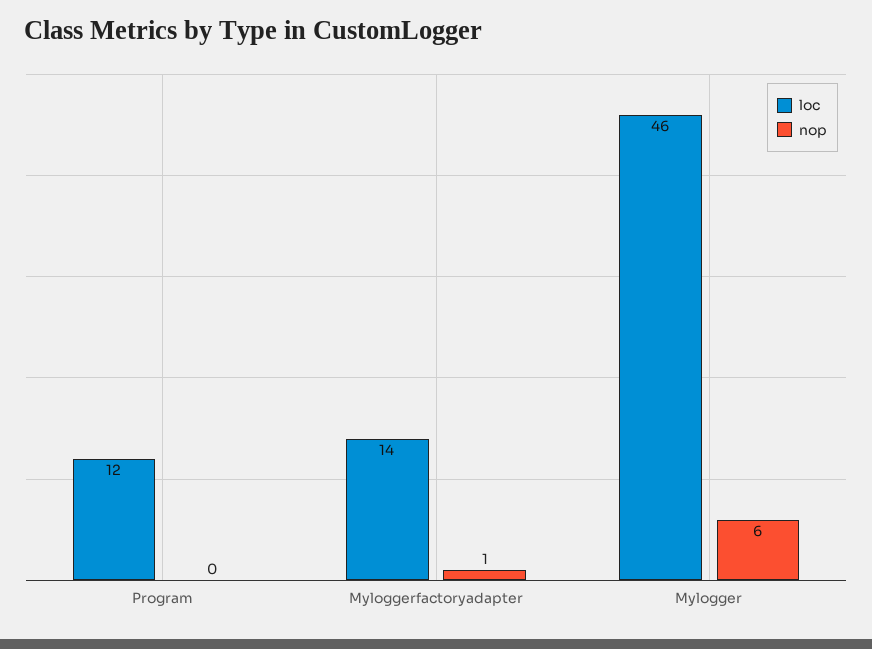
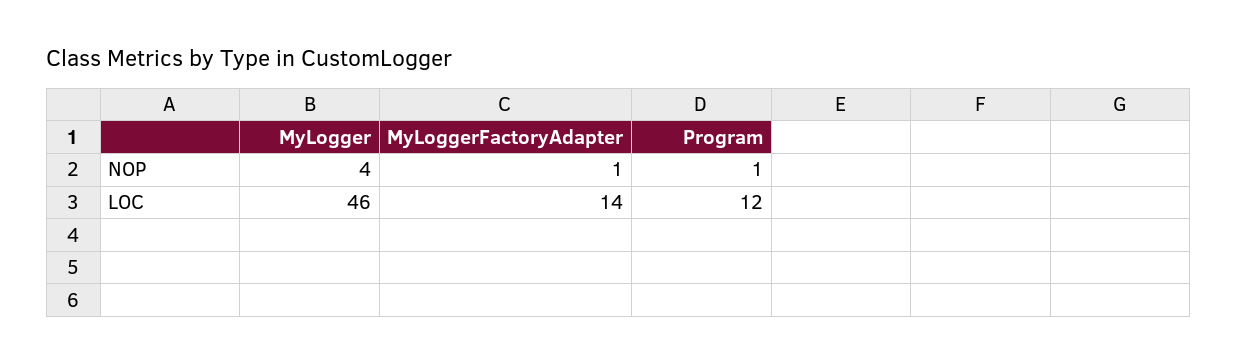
  {
    "loc": {
      "Program": 12,
      "Myloggerfactoryadapter": 14,
      "Mylogger": 46
    },
    "nop": {
-     "Program": 0,
+     "Program": 1,
      "Myloggerfactoryadapter": 1,
-     "Mylogger": 6
+     "Mylogger": 4
    }
  }

